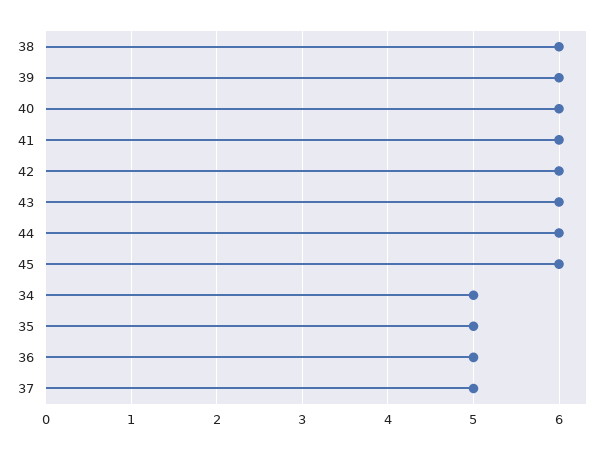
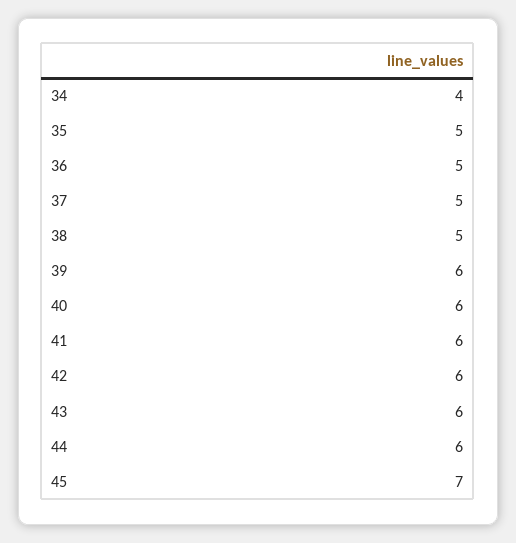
  {
-   "38": 6,
+   "38": 5,
    "39": 6,
    "40": 6,
    "41": 6,
    "42": 6,
    "43": 6,
    "44": 6,
-   "45": 6,
+   "45": 7,
-   "34": 5,
+   "34": 4,
    "35": 5,
    "36": 5,
    "37": 5
  }

